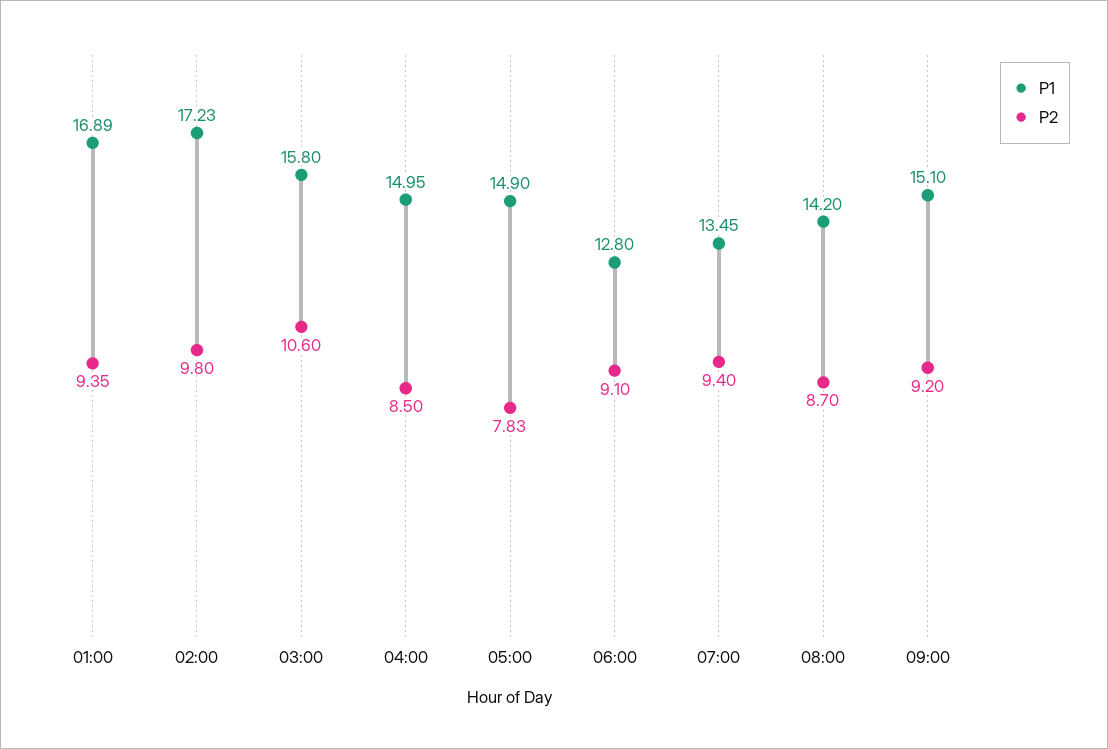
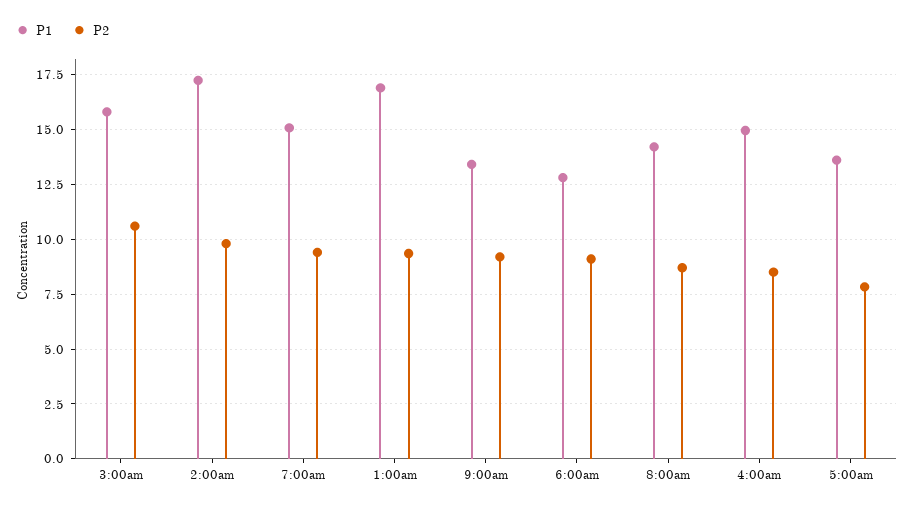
  {
    "P1": {
      "01:00": 16.89,
      "02:00": 17.23,
      "03:00": 15.8,
      "04:00": 14.95,
-     "05:00": 14.9,
+     "05:00": 13.5,
      "06:00": 12.8,
-     "07:00": 13.45,
+     "07:00": 15,
      "08:00": 14.2,
-     "09:00": 15.1
+     "09:00": 13.5
    },
    "P2": {
      "01:00": 9.35,
      "02:00": 9.8,
      "03:00": 10.6,
      "04:00": 8.5,
      "05:00": 7.83,
      "06:00": 9.1,
      "07:00": 9.4,
      "08:00": 8.7,
      "09:00": 9.2
    }
  }

